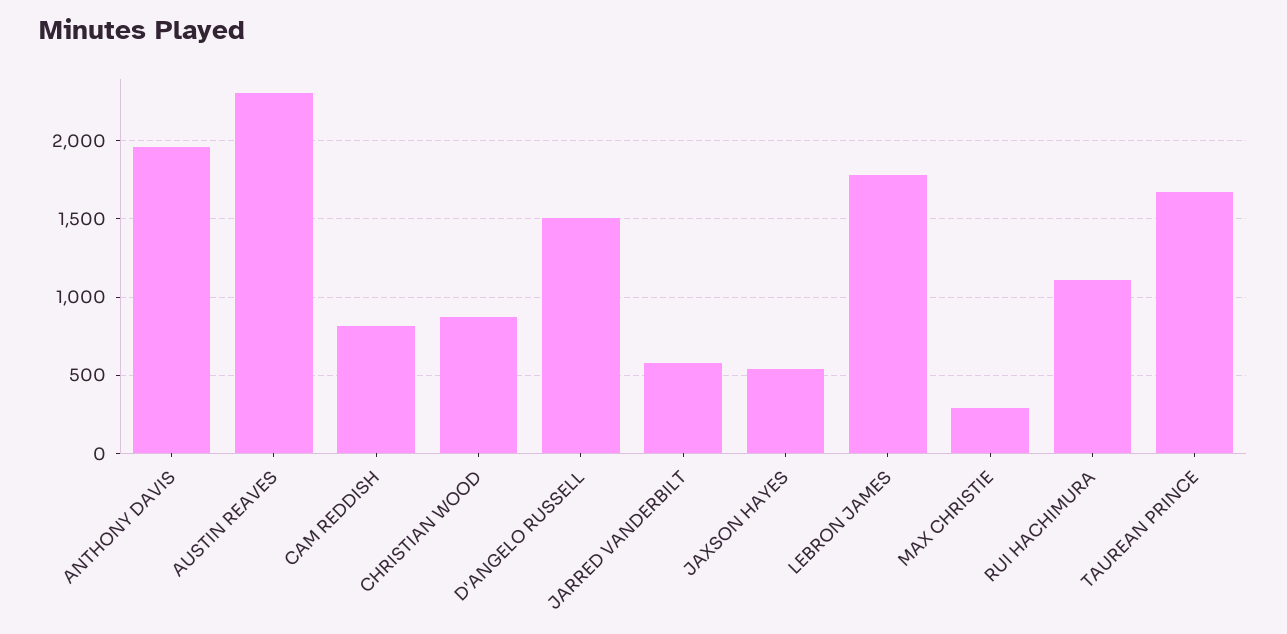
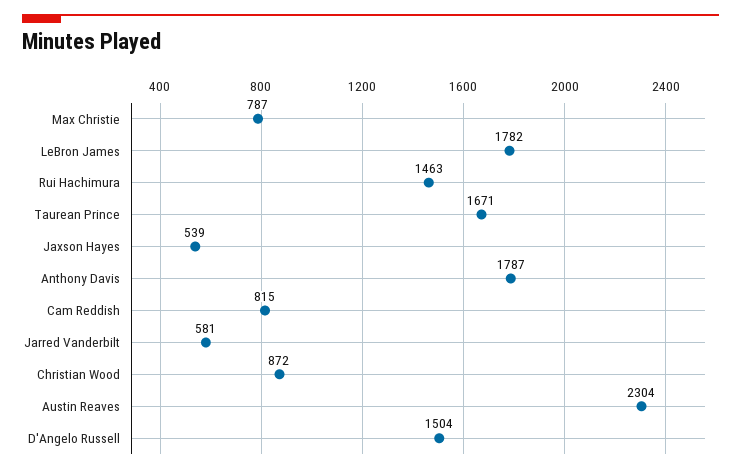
  {
-   "ANTHONY DAVIS": 1950,
+   "ANTHONY DAVIS": 1787,
    "AUSTIN REAVES": 2304,
    "CAM REDDISH": 815,
    "CHRISTIAN WOOD": 872,
    "D'ANGELO RUSSELL": 1504,
    "JARRED VANDERBILT": 581,
    "JAXSON HAYES": 539,
    "LEBRON JAMES": 1782,
-   "MAX CHRISTIE": 300,
+   "MAX CHRISTIE": 787,
-   "RUI HACHIMURA": 1100,
+   "RUI HACHIMURA": 1463,
    "TAUREAN PRINCE": 1671
  }

